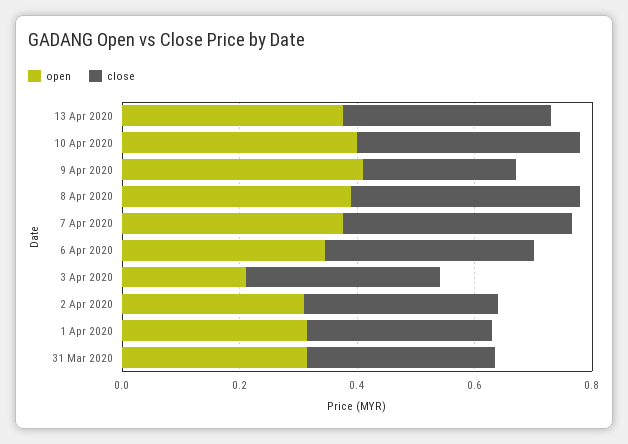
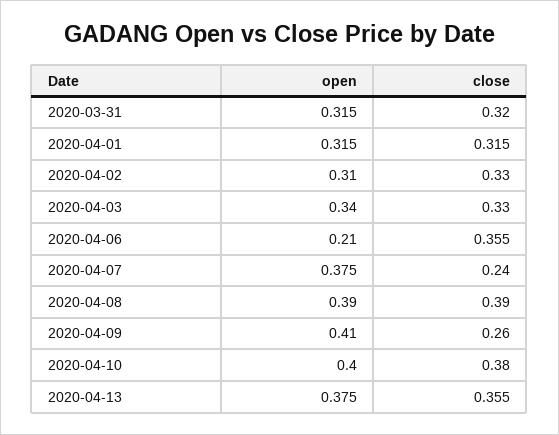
  {
    "open": {
      "13 Apr 2020": 0.375,
      "10 Apr 2020": 0.4,
      "9 Apr 2020": 0.41,
      "8 Apr 2020": 0.39,
      "7 Apr 2020": 0.375,
-     "6 Apr 2020": 0.35,
+     "6 Apr 2020": 0.21,
-     "3 Apr 2020": 0.2,
+     "3 Apr 2020": 0.34,
      "2 Apr 2020": 0.31,
      "1 Apr 2020": 0.315,
      "31 Mar 2020": 0.315
    },
    "close": {
      "13 Apr 2020": 0.355,
      "10 Apr 2020": 0.38,
      "9 Apr 2020": 0.26,
      "8 Apr 2020": 0.39,
-     "7 Apr 2020": 0.4,
+     "7 Apr 2020": 0.24,
      "6 Apr 2020": 0.355,
      "3 Apr 2020": 0.33,
      "2 Apr 2020": 0.33,
      "1 Apr 2020": 0.315,
      "31 Mar 2020": 0.32
    }
  }

